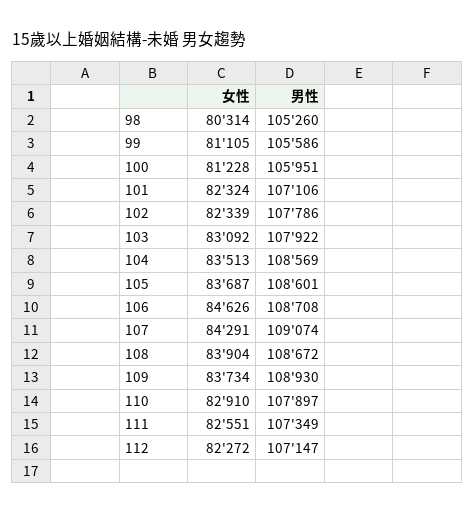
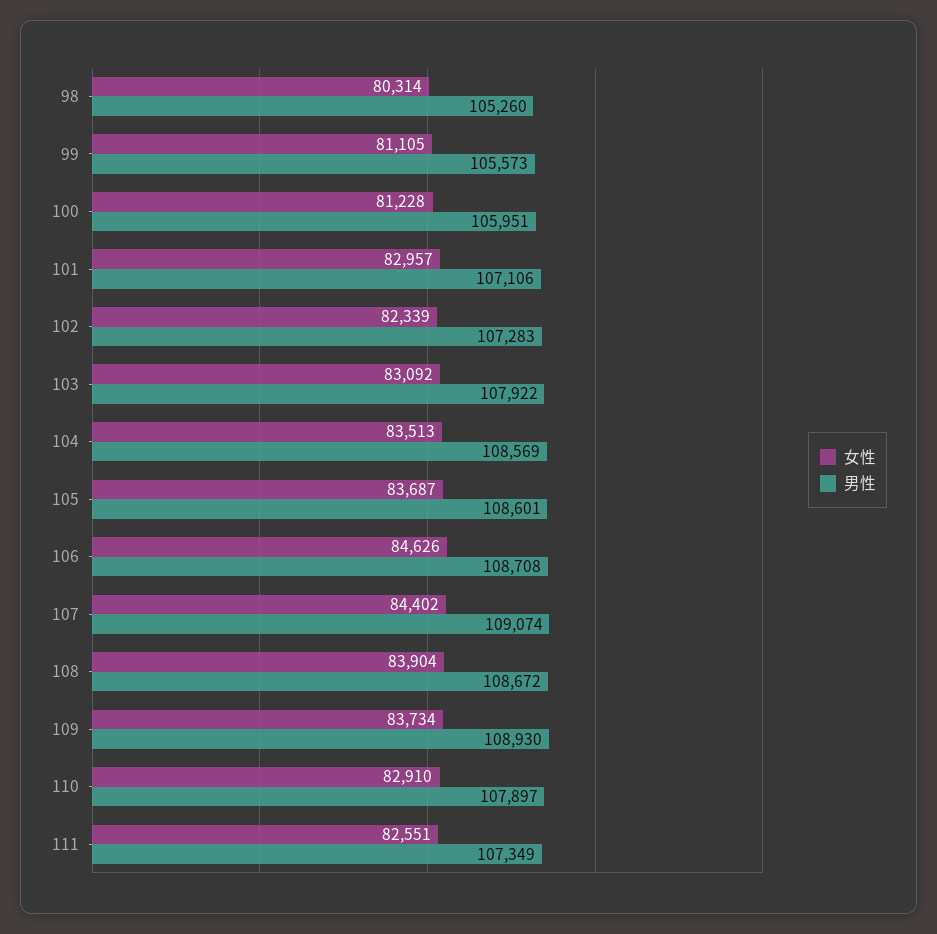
  {
    "女性": {
      "98": 80314,
      "99": 81105,
      "100": 81228,
-     "101": 82324,
+     "101": 82957,
      "102": 82339,
      "103": 83092,
      "104": 83513,
      "105": 83687,
      "106": 84626,
-     "107": 84291,
+     "107": 84402,
      "108": 83904,
      "109": 83734,
      "110": 82910,
-     "111": 82551,
+     "111": 82551
-     "112": 82272
    },
    "男性": {
      "98": 105260,
-     "99": 105586,
+     "99": 105573,
      "100": 105951,
      "101": 107106,
-     "102": 107786,
+     "102": 107283,
      "103": 107922,
      "104": 108569,
      "105": 108601,
      "106": 108708,
      "107": 109074,
      "108": 108672,
      "109": 108930,
      "110": 107897,
-     "111": 107349,
+     "111": 107349
-     "112": 107147
    }
  }

